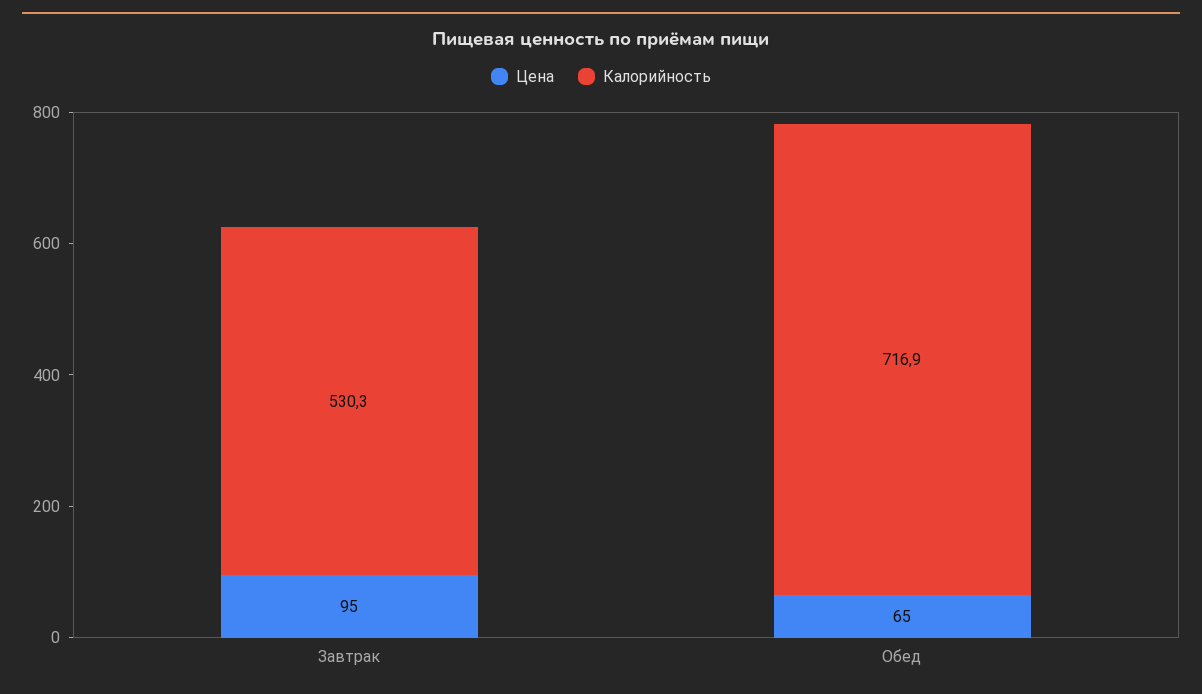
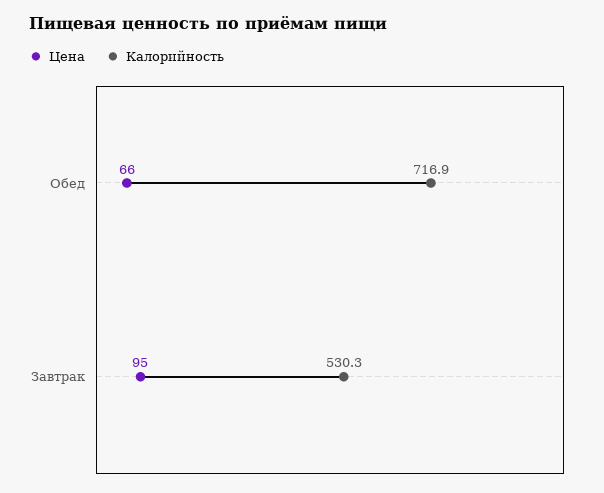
  {
    "Цена": {
      "Завтрак": 95,
-     "Обед": 65
+     "Обед": 66
    },
    "Калорийность": {
      "Завтрак": 530.3,
      "Обед": 716.9
    }
  }

